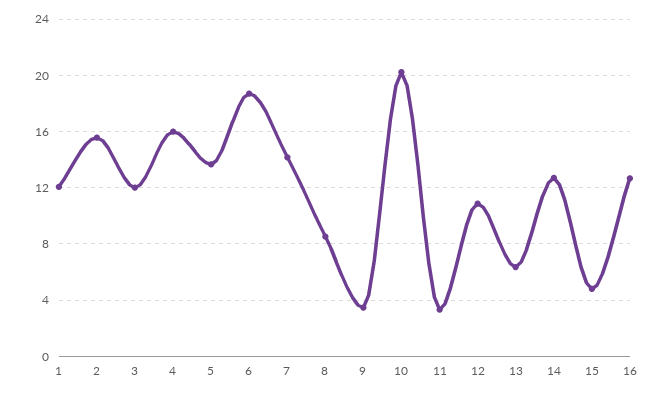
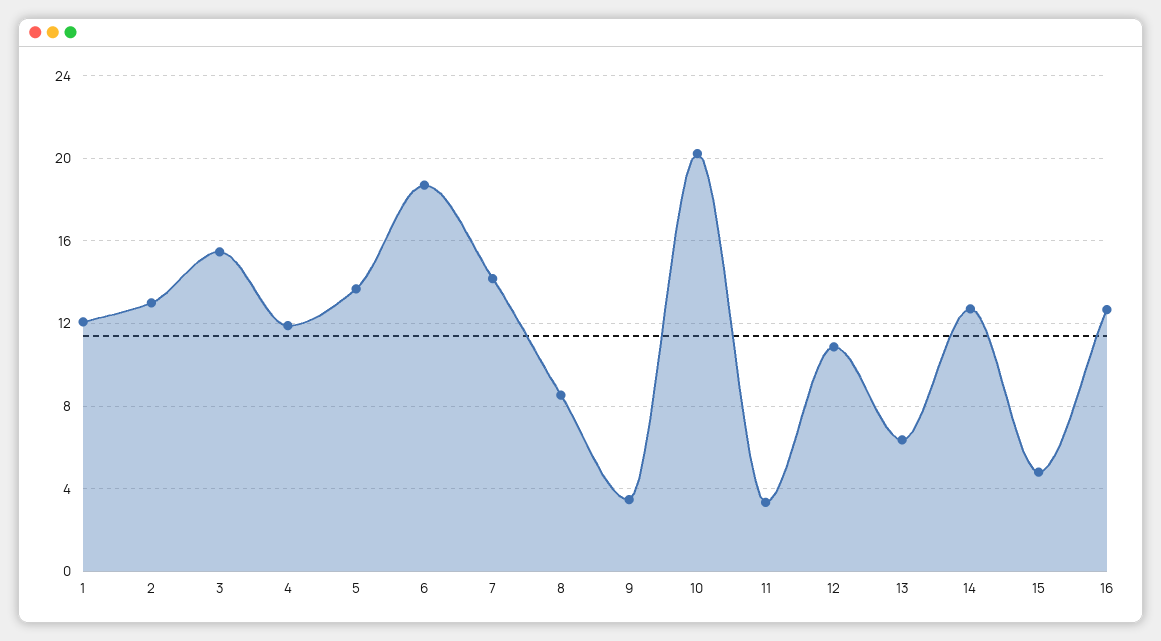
  {
    "1": 12,
-   "2": 15.5,
+   "2": 13,
-   "3": 12,
+   "3": 15.5,
-   "4": 16,
+   "4": 12,
    "5": 13.5,
    "6": 18.5,
    "7": 14,
    "8": 8.5,
    "9": 3.5,
    "10": 20,
    "11": 3.5,
    "12": 11,
    "13": 6.5,
    "14": 12.5,
    "15": 5,
    "16": 12.5
  }

